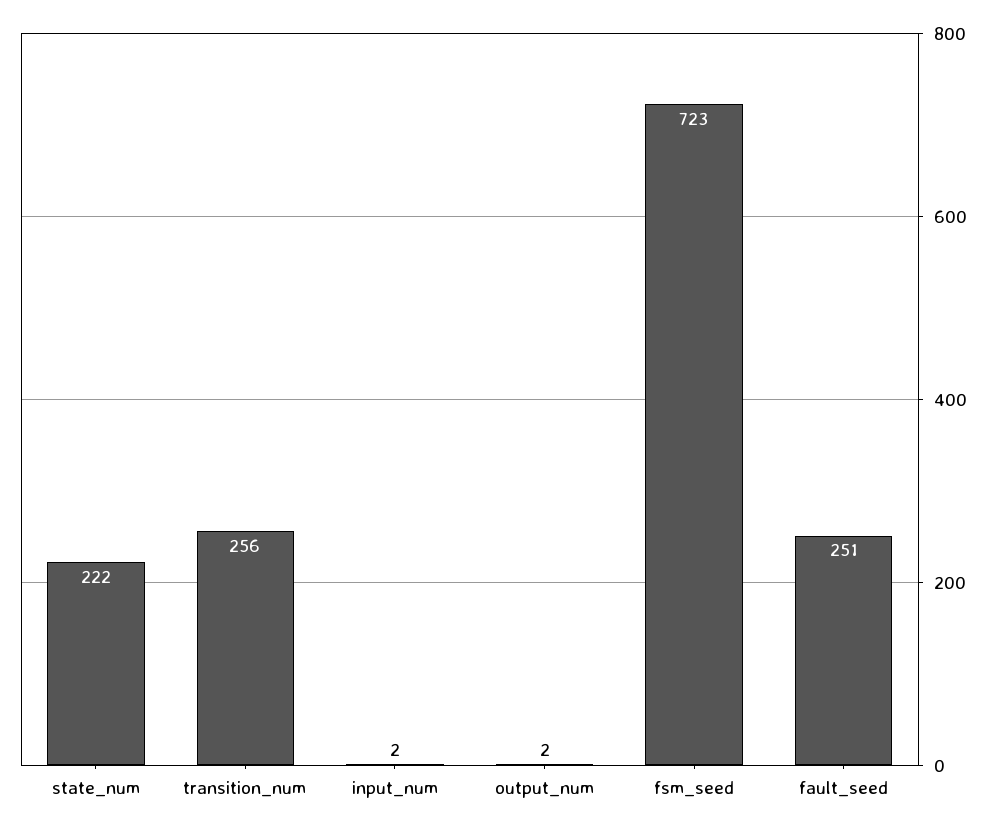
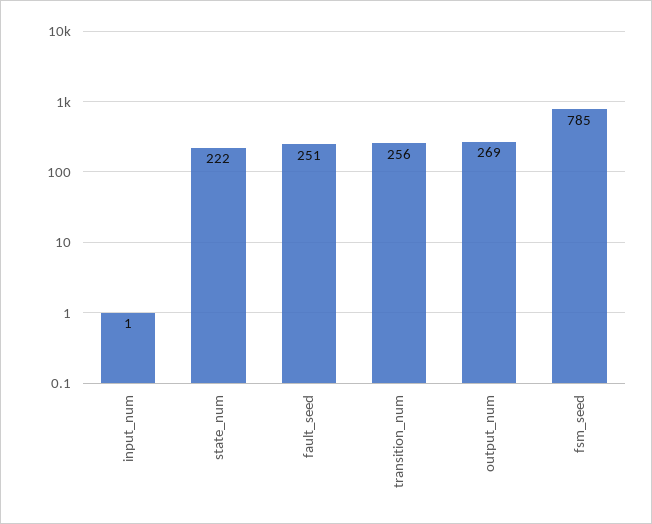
  {
    "state_num": 222,
    "transition_num": 256,
-   "input_num": 2,
+   "input_num": 1,
-   "output_num": 2,
+   "output_num": 269,
-   "fsm_seed": 723,
+   "fsm_seed": 785,
    "fault_seed": 251
  }

